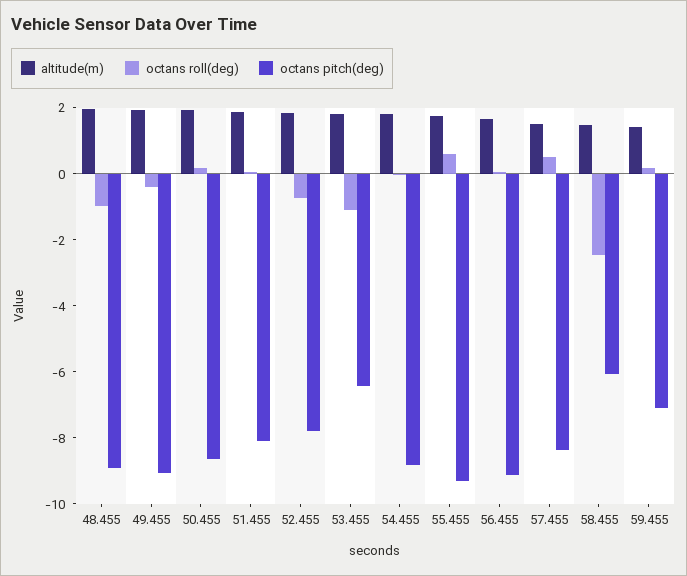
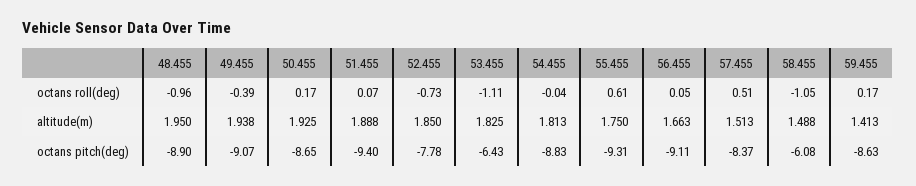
  {
    "altitude(m)": {
      "48.455": 1.95,
      "49.455": 1.938,
      "50.455": 1.925,
      "51.455": 1.888,
      "52.455": 1.85,
      "53.455": 1.825,
      "54.455": 1.813,
      "55.455": 1.75,
      "56.455": 1.663,
      "57.455": 1.513,
      "58.455": 1.488,
      "59.455": 1.413
    },
    "octans roll(deg)": {
      "48.455": -0.96,
      "49.455": -0.39,
      "50.455": 0.17,
      "51.455": 0.07,
      "52.455": -0.73,
      "53.455": -1.11,
      "54.455": -0.04,
      "55.455": 0.61,
      "56.455": 0.05,
      "57.455": 0.51,
-     "58.455": -2.5,
+     "58.455": -1.05,
      "59.455": 0.17
    },
    "octans pitch(deg)": {
      "48.455": -8.9,
      "49.455": -9.07,
      "50.455": -8.65,
-     "51.455": -8,
+     "51.455": -9.4,
      "52.455": -7.78,
      "53.455": -6.43,
      "54.455": -8.83,
      "55.455": -9.31,
      "56.455": -9.11,
      "57.455": -8.37,
      "58.455": -6.08,
-     "59.455": -7
+     "59.455": -8.63
    }
  }

